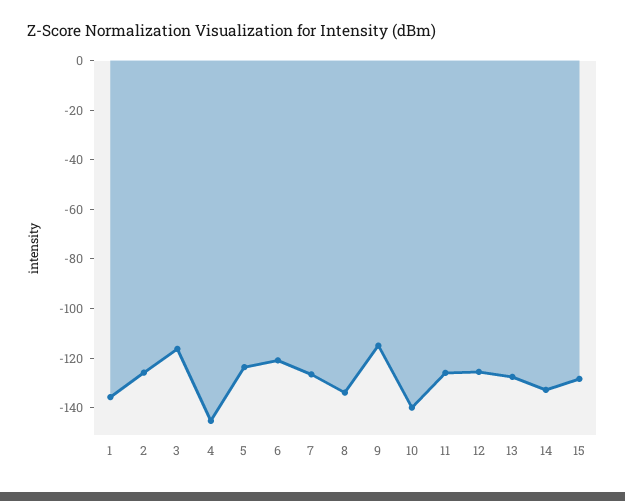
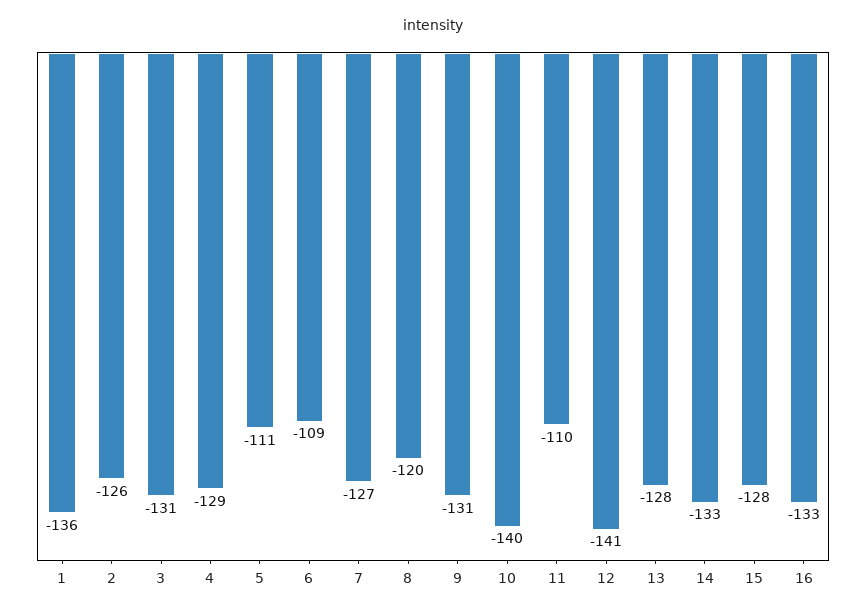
  {
    "1": -136,
    "2": -126,
-   "3": -115,
+   "3": -131,
-   "4": -145,
+   "4": -129,
-   "5": -125,
+   "5": -111,
-   "6": -120,
+   "6": -109,
    "7": -127,
-   "8": -135,
+   "8": -120,
-   "9": -115,
+   "9": -131,
    "10": -140,
-   "11": -125,
+   "11": -110,
-   "12": -125,
+   "12": -141,
    "13": -128,
    "14": -133,
-   "15": -128
+   "15": -128,
+   "16": -133
  }

